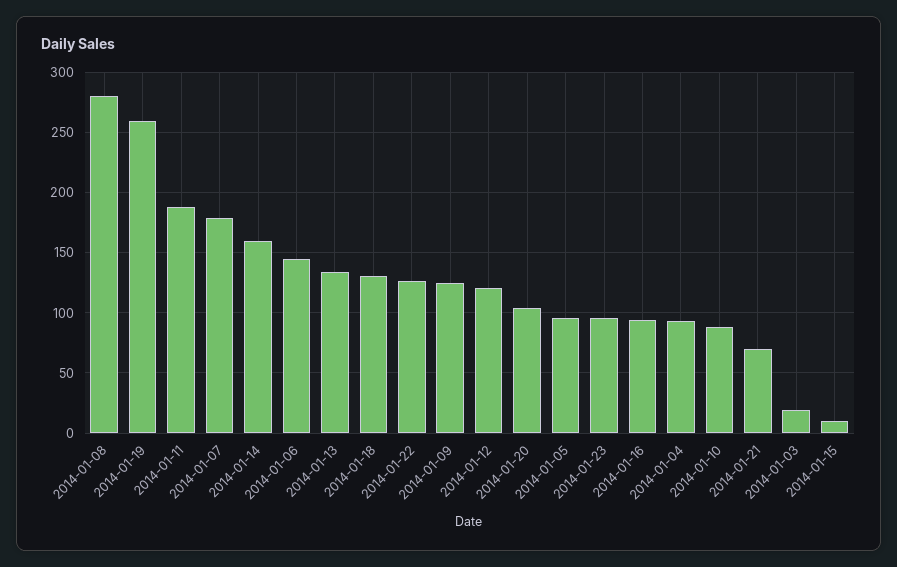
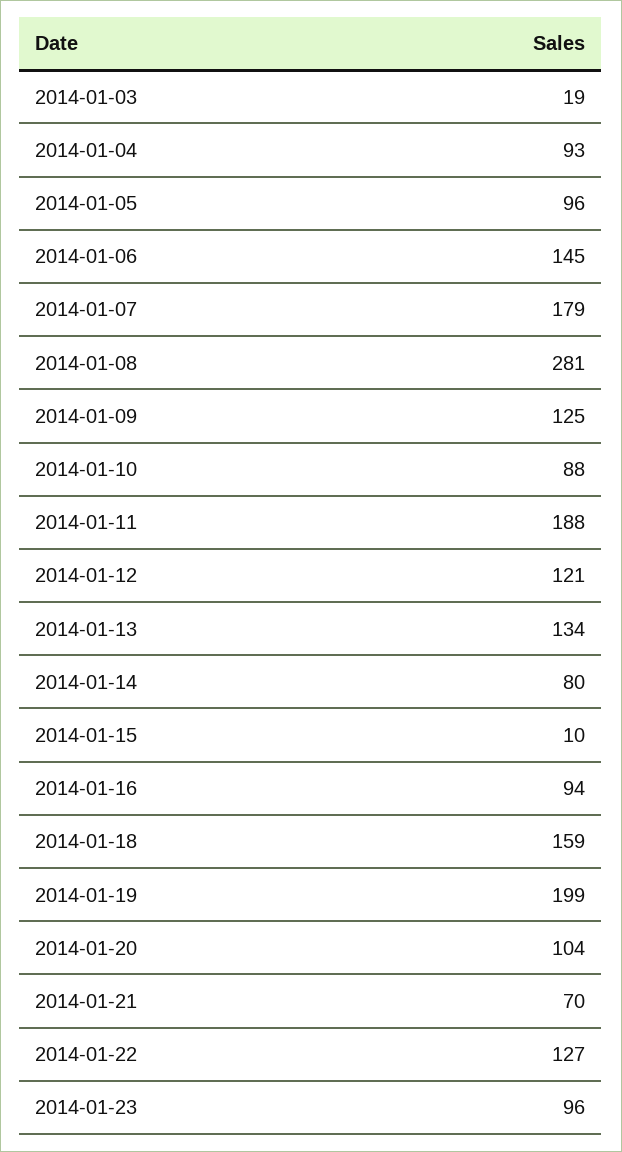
  {
    "2014-01-08": 281,
-   "2014-01-19": 260,
+   "2014-01-19": 199,
    "2014-01-11": 188,
    "2014-01-07": 179,
-   "2014-01-14": 160,
+   "2014-01-14": 80,
    "2014-01-06": 145,
    "2014-01-13": 134,
-   "2014-01-18": 130,
+   "2014-01-18": 159,
    "2014-01-22": 127,
    "2014-01-09": 125,
    "2014-01-12": 121,
    "2014-01-20": 104,
    "2014-01-05": 96,
    "2014-01-23": 96,
    "2014-01-16": 94,
    "2014-01-04": 93,
    "2014-01-10": 88,
    "2014-01-21": 70,
    "2014-01-03": 19,
    "2014-01-15": 10
  }

